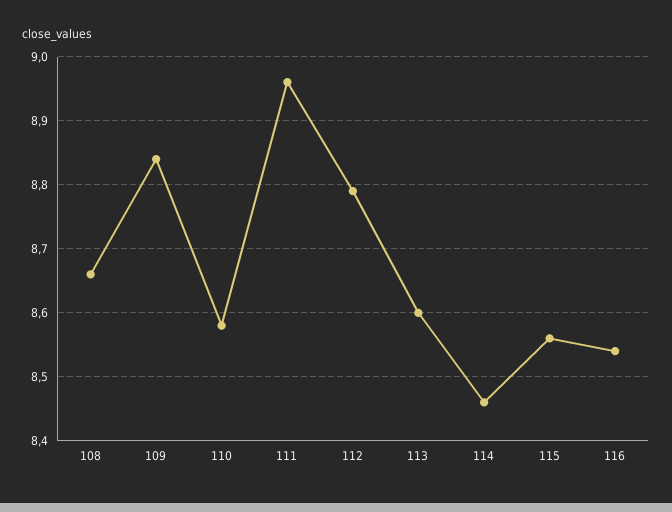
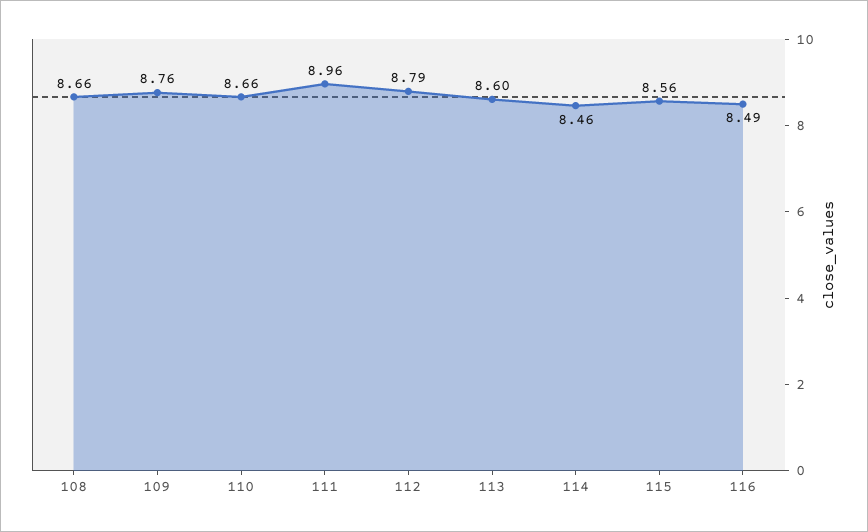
  {
    "108": 8.66,
-   "109": 8.84,
+   "109": 8.76,
-   "110": 8.58,
+   "110": 8.66,
    "111": 8.96,
    "112": 8.79,
    "113": 8.6,
    "114": 8.46,
    "115": 8.56,
-   "116": 8.54
+   "116": 8.49
  }

